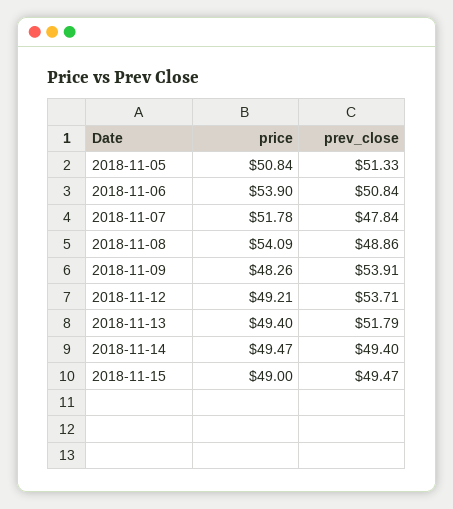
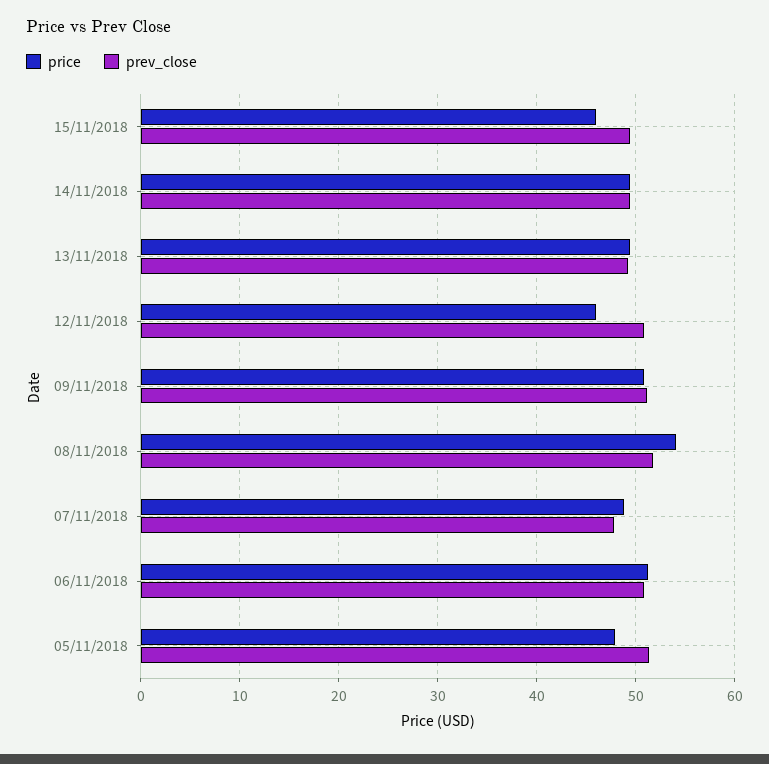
  {
    "price": {
-     "2018-11-05": 50.84,
+     "2018-11-05": 48,
-     "2018-11-06": 53.9,
+     "2018-11-06": 51,
-     "2018-11-07": 51.78,
+     "2018-11-07": 49,
      "2018-11-08": 54.09,
-     "2018-11-09": 48.26,
+     "2018-11-09": 51,
-     "2018-11-12": 49.21,
+     "2018-11-12": 46,
      "2018-11-13": 49.4,
      "2018-11-14": 49.47,
-     "2018-11-15": 49
+     "2018-11-15": 46
    },
    "prev_close": {
      "2018-11-05": 51.33,
      "2018-11-06": 50.84,
      "2018-11-07": 47.84,
-     "2018-11-08": 48.86,
+     "2018-11-08": 52,
-     "2018-11-09": 53.91,
+     "2018-11-09": 51,
-     "2018-11-12": 53.71,
+     "2018-11-12": 51,
-     "2018-11-13": 51.79,
+     "2018-11-13": 49,
      "2018-11-14": 49.4,
      "2018-11-15": 49.47
    }
  }

